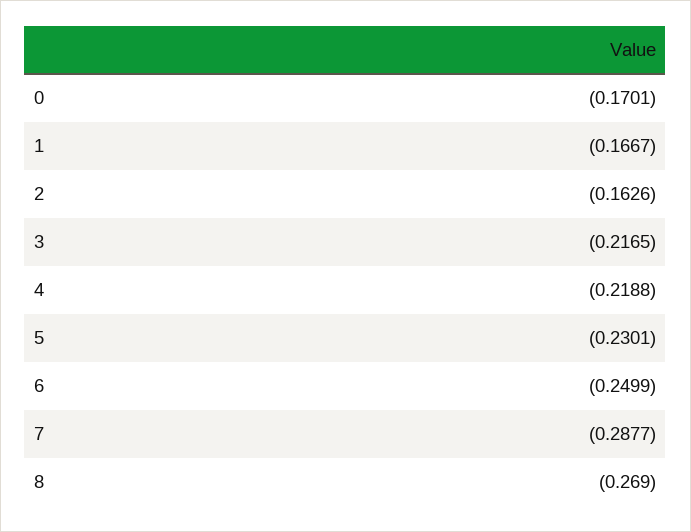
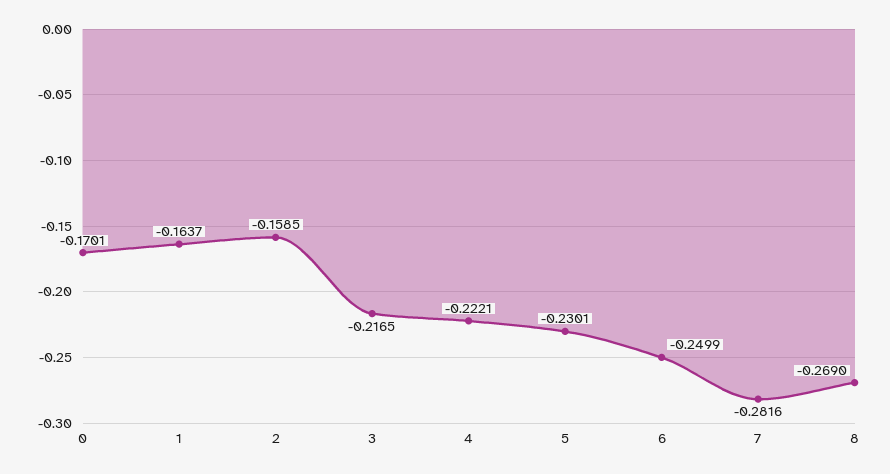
  {
    "0": -0.1701,
-   "1": -0.1667,
+   "1": -0.1637,
-   "2": -0.1626,
+   "2": -0.1585,
    "3": -0.2165,
-   "4": -0.2188,
+   "4": -0.2221,
    "5": -0.2301,
    "6": -0.2499,
-   "7": -0.2877,
+   "7": -0.2816,
    "8": -0.269
  }

